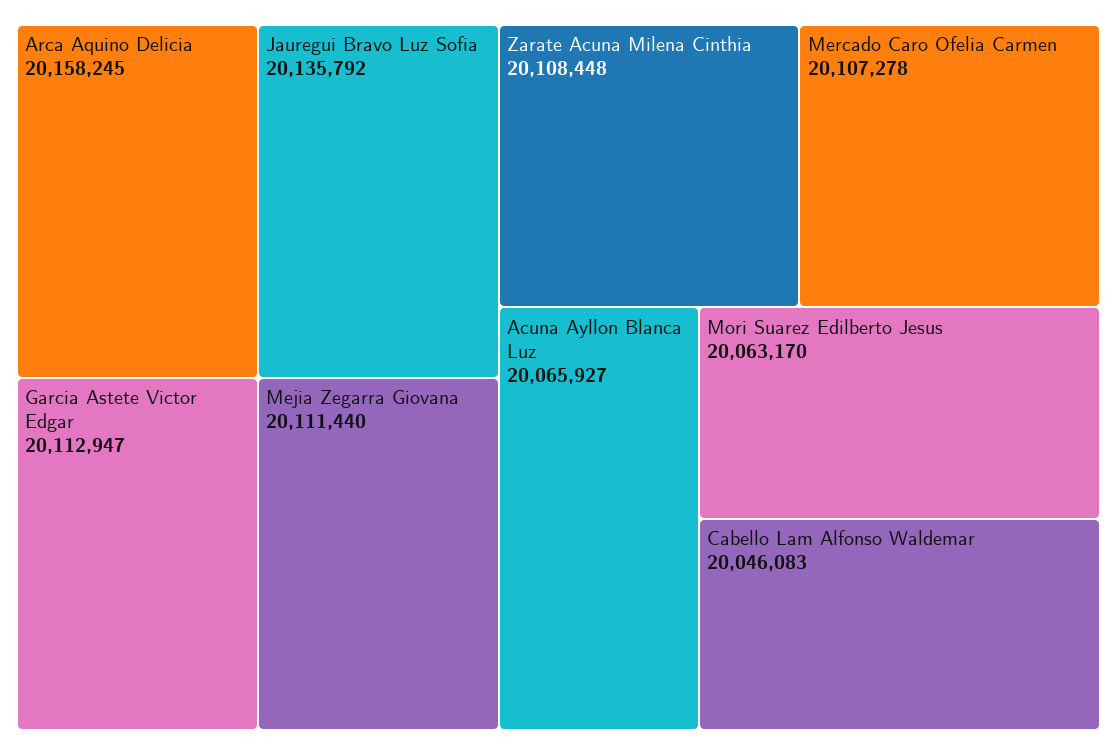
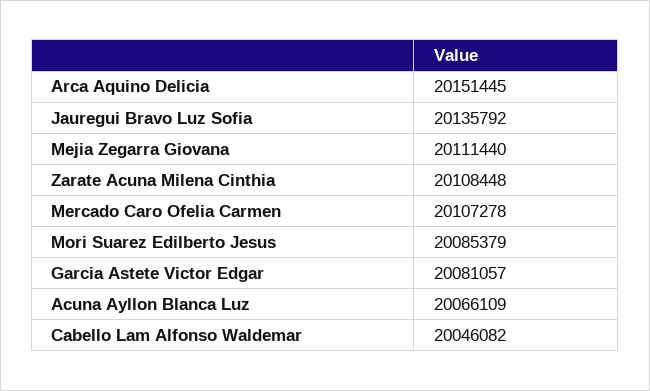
  {
-   "Arca Aquino Delicia": 20158245,
+   "Arca Aquino Delicia": 20151445,
    "Jauregui Bravo Luz Sofia": 20135792,
-   "Garcia Astete Victor Edgar": 20112947,
+   "Garcia Astete Victor Edgar": 20081057,
    "Mejia Zegarra Giovana": 20111440,
    "Zarate Acuna Milena Cinthia": 20108448,
    "Mercado Caro Ofelia Carmen": 20107278,
-   "Acuna Ayllon Blanca Luz": 20065927,
+   "Acuna Ayllon Blanca Luz": 20066109,
-   "Mori Suarez Edilberto Jesus": 20063170,
+   "Mori Suarez Edilberto Jesus": 20085379,
-   "Cabello Lam Alfonso Waldemar": 20046083
+   "Cabello Lam Alfonso Waldemar": 20046082
  }

